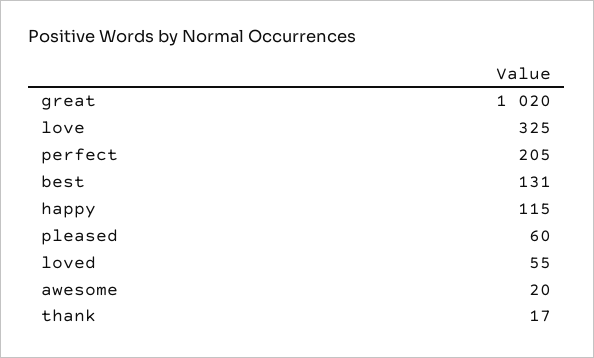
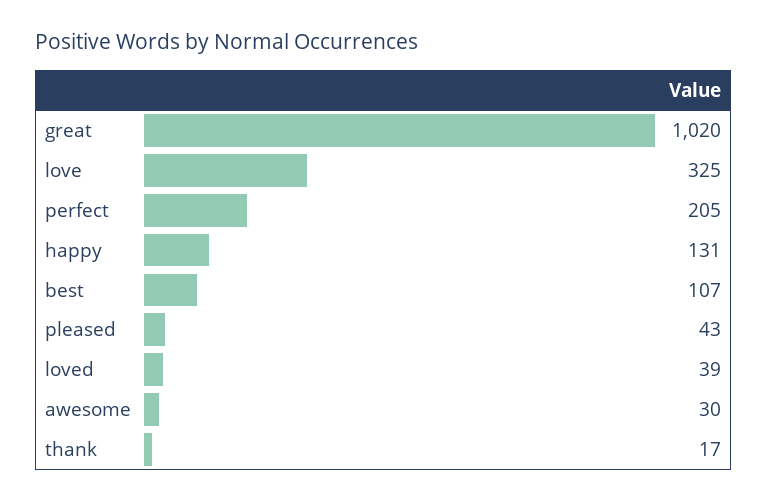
  {
    "great": 1020,
    "love": 325,
    "perfect": 205,
-   "best": 131,
+   "best": 107,
-   "happy": 115,
+   "happy": 131,
-   "pleased": 60,
+   "pleased": 43,
-   "loved": 55,
+   "loved": 39,
-   "awesome": 20,
+   "awesome": 30,
    "thank": 17
  }

